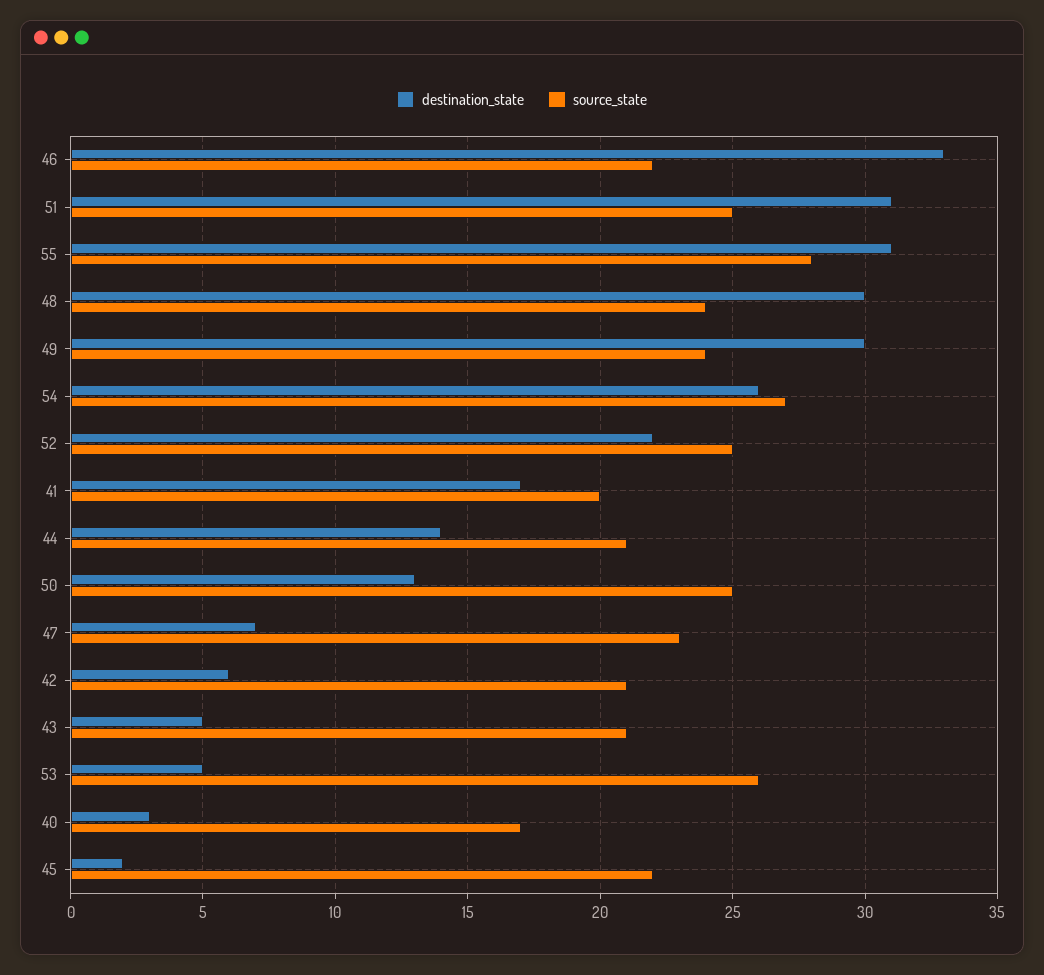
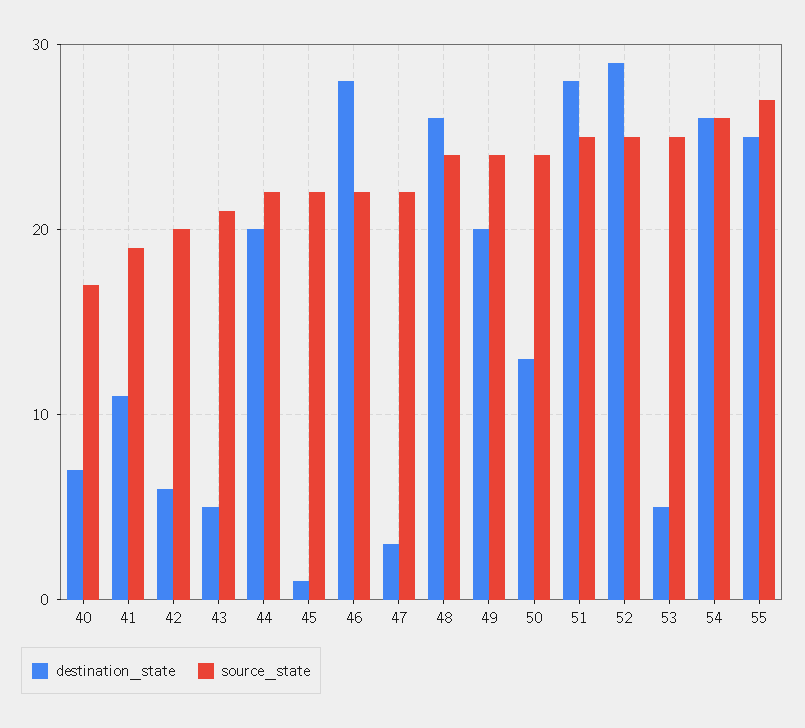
  {
    "destination_state": {
-     "46": 33,
+     "46": 28,
-     "51": 31,
+     "51": 28,
-     "55": 31,
+     "55": 25,
-     "48": 30,
+     "48": 26,
-     "49": 30,
+     "49": 20,
      "54": 26,
-     "52": 22,
+     "52": 29,
-     "41": 17,
+     "41": 11,
-     "44": 14,
+     "44": 20,
      "50": 13,
-     "47": 7,
+     "47": 3,
      "42": 6,
      "43": 5,
      "53": 5,
-     "40": 3,
+     "40": 7,
-     "45": 2
+     "45": 1
    },
    "source_state": {
      "46": 22,
      "51": 25,
-     "55": 28,
+     "55": 27,
      "48": 24,
      "49": 24,
-     "54": 27,
+     "54": 26,
      "52": 25,
-     "41": 20,
+     "41": 19,
-     "44": 21,
+     "44": 22,
-     "50": 25,
+     "50": 24,
-     "47": 23,
+     "47": 22,
-     "42": 21,
+     "42": 20,
      "43": 21,
-     "53": 26,
+     "53": 25,
      "40": 17,
      "45": 22
    }
  }

